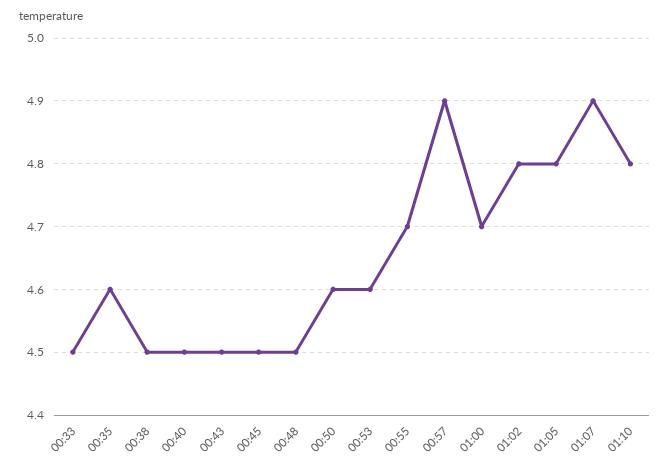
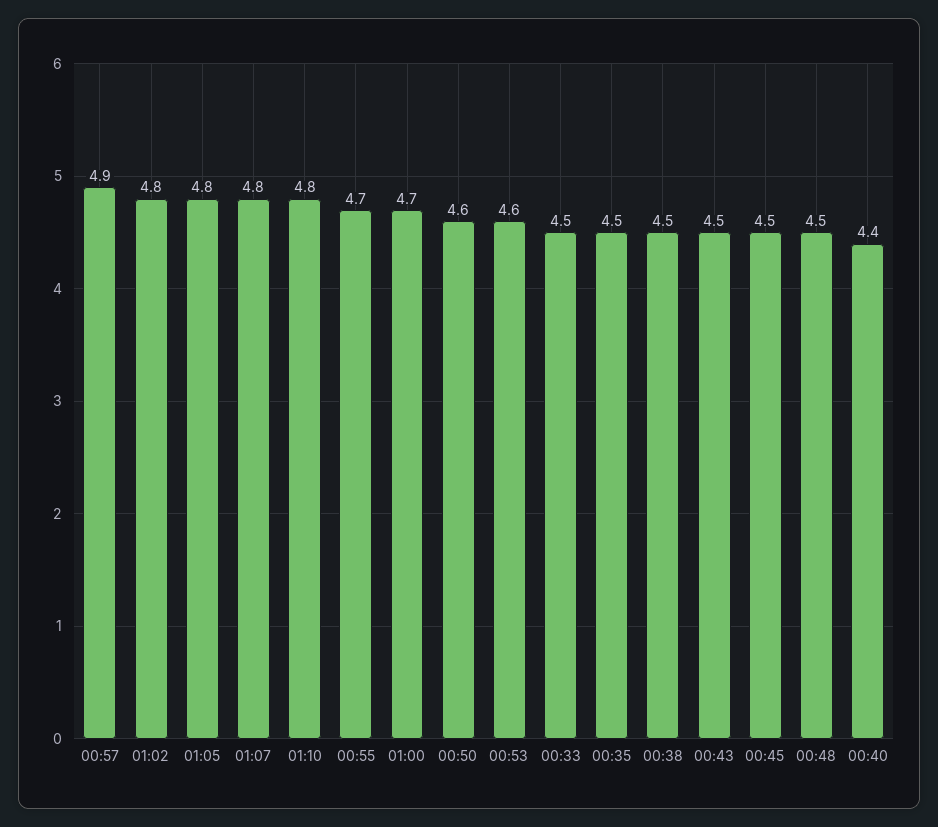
  {
    "00:33": 4.5,
-   "00:35": 4.6,
+   "00:35": 4.5,
    "00:38": 4.5,
-   "00:40": 4.5,
+   "00:40": 4.4,
    "00:43": 4.5,
    "00:45": 4.5,
    "00:48": 4.5,
    "00:50": 4.6,
    "00:53": 4.6,
    "00:55": 4.7,
    "00:57": 4.9,
    "01:00": 4.7,
    "01:02": 4.8,
    "01:05": 4.8,
-   "01:07": 4.9,
+   "01:07": 4.8,
    "01:10": 4.8
  }

